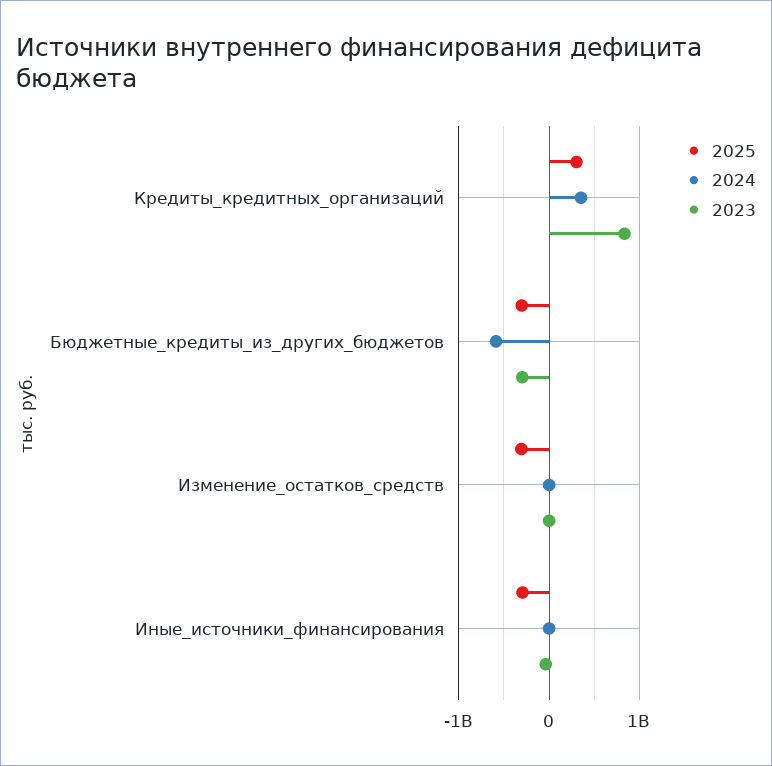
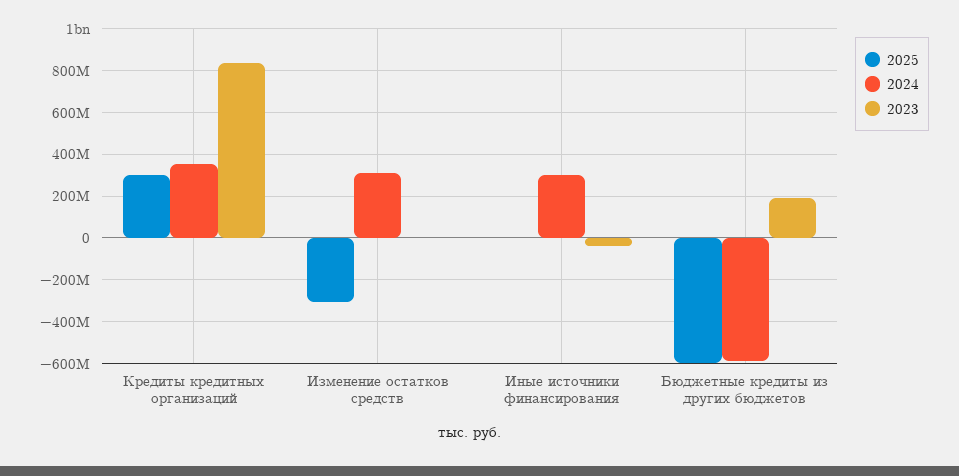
  {
    "2025": {
      "Кредиты_кредитных_организаций": 300000000,
-     "Бюджетные_кредиты_из_других_бюджетов": -300000000,
+     "Бюджетные_кредиты_из_других_бюджетов": -600000000,
      "Изменение_остатков_средств": -300000000,
-     "Иные_источники_финансирования": -300000000
+     "Иные_источники_финансирования": 0
    },
    "2024": {
      "Кредиты_кредитных_организаций": 350000000,
      "Бюджетные_кредиты_из_других_бюджетов": -600000000,
-     "Изменение_остатков_средств": 0,
+     "Изменение_остатков_средств": 300000000,
-     "Иные_источники_финансирования": 0
+     "Иные_источники_финансирования": 300000000
    },
    "2023": {
      "Кредиты_кредитных_организаций": 850000000,
-     "Бюджетные_кредиты_из_других_бюджетов": -300000000,
+     "Бюджетные_кредиты_из_других_бюджетов": 200000000,
      "Изменение_остатков_средств": 0,
      "Иные_источники_финансирования": -50000000
    }
  }

